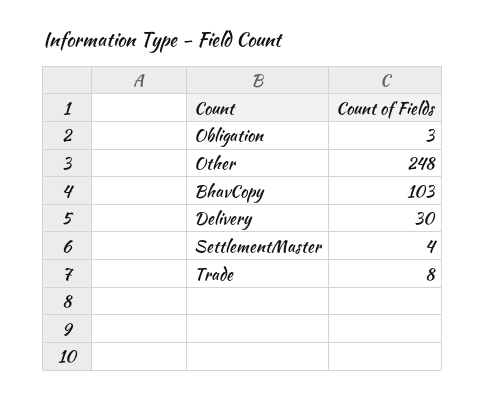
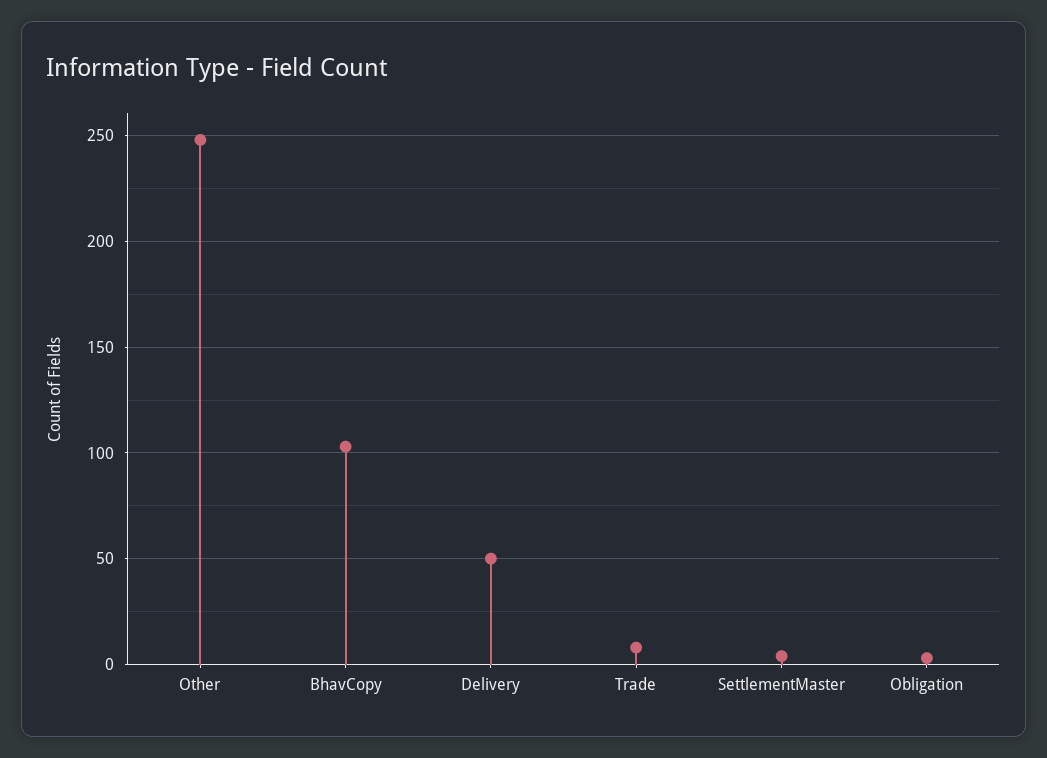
  {
    "Obligation": 3,
    "Other": 248,
    "BhavCopy": 103,
-   "Delivery": 30,
+   "Delivery": 50,
    "SettlementMaster": 4,
    "Trade": 8
  }

